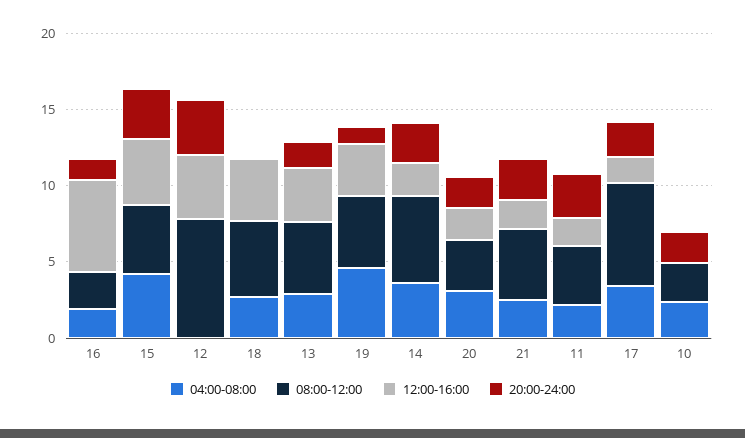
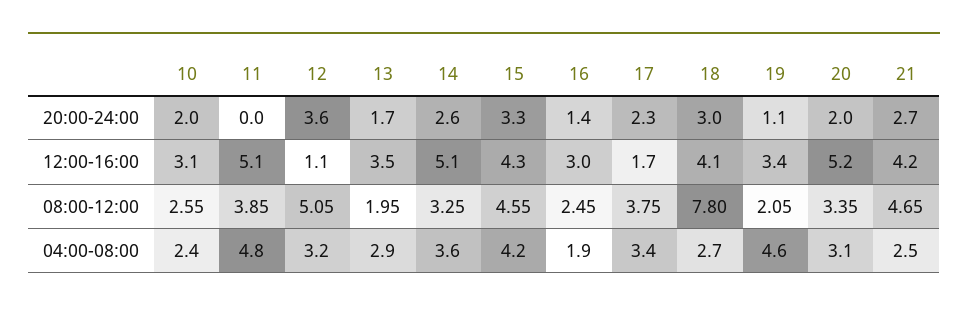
  {
    "04:00-08:00": {
      "16": 1.9,
      "15": 4.2,
-     "12": 0,
+     "12": 3.2,
      "18": 2.7,
      "13": 2.9,
      "19": 4.6,
      "14": 3.6,
      "20": 3.1,
      "21": 2.5,
-     "11": 2,
+     "11": 4.8,
      "17": 3.4,
      "10": 2.4
    },
    "08:00-12:00": {
      "16": 2.45,
      "15": 4.55,
-     "12": 8,
+     "12": 5.05,
-     "18": 5,
+     "18": 7.8,
-     "13": 5,
+     "13": 1.95,
-     "19": 5,
+     "19": 2.05,
-     "14": 6,
+     "14": 3.25,
      "20": 3.35,
      "21": 4.65,
      "11": 3.85,
-     "17": 7,
+     "17": 3.75,
      "10": 2.55
    },
    "12:00-16:00": {
-     "16": 6,
+     "16": 3,
      "15": 4.3,
-     "12": 4,
+     "12": 1.1,
      "18": 4.1,
      "13": 3.5,
      "19": 3.4,
-     "14": 2,
+     "14": 5.1,
-     "20": 2,
+     "20": 5.2,
-     "21": 2,
+     "21": 4.2,
-     "11": 2,
+     "11": 5.1,
      "17": 1.7,
-     "10": 0
+     "10": 3.1
    },
    "20:00-24:00": {
      "16": 1.4,
      "15": 3.3,
      "12": 3.6,
-     "18": 0,
+     "18": 3,
      "13": 1.7,
      "19": 1.1,
      "14": 2.6,
      "20": 2,
      "21": 2.7,
-     "11": 3,
+     "11": 0,
      "17": 2.3,
      "10": 2
    }
  }

